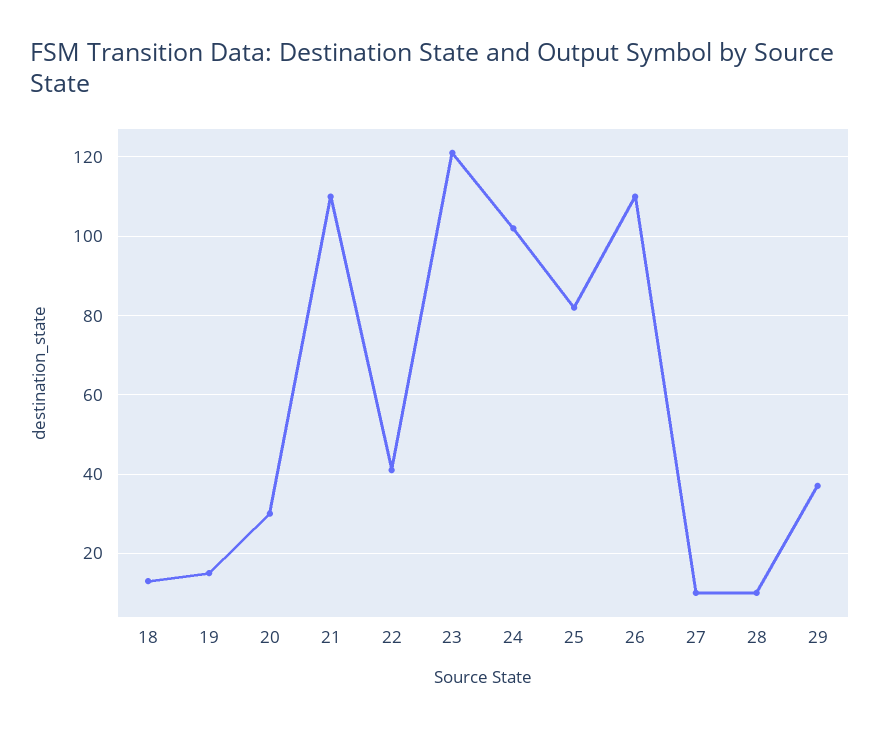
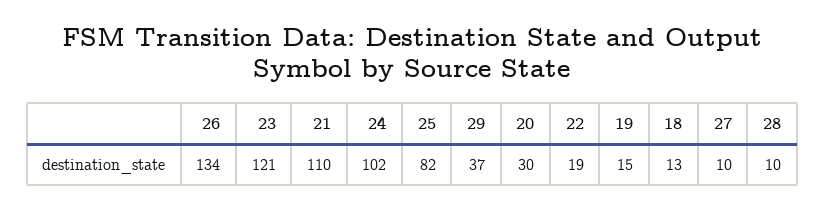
  {
    "18": 13,
    "19": 15,
    "20": 30,
    "21": 110,
-   "22": 40,
+   "22": 19,
    "23": 121,
    "24": 102,
    "25": 82,
-   "26": 110,
+   "26": 134,
    "27": 10,
    "28": 10,
    "29": 37
  }

